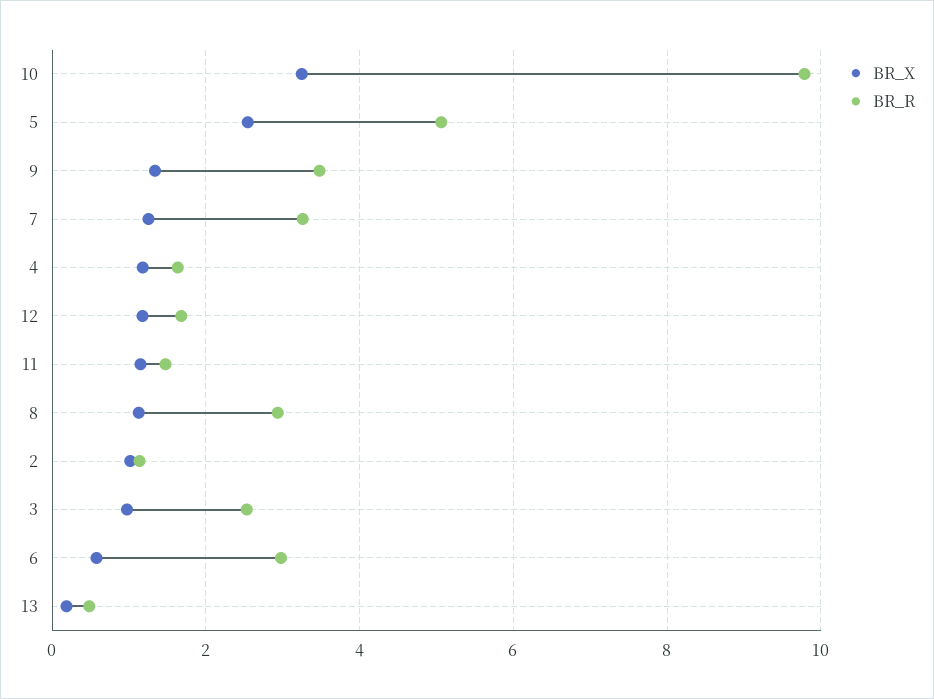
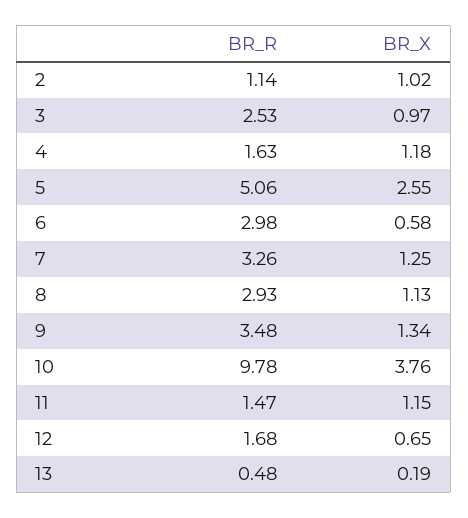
  {
    "BR_X": {
-     "10": 3.2,
+     "10": 3.76,
      "5": 2.55,
      "9": 1.34,
      "7": 1.25,
      "4": 1.18,
-     "12": 1.2,
+     "12": 0.65,
      "11": 1.15,
      "8": 1.13,
      "2": 1.02,
      "3": 0.97,
      "6": 0.58,
      "13": 0.19
    },
    "BR_R": {
      "10": 9.78,
      "5": 5.06,
      "9": 3.48,
      "7": 3.26,
      "4": 1.63,
      "12": 1.68,
      "11": 1.47,
      "8": 2.93,
      "2": 1.14,
      "3": 2.53,
      "6": 2.98,
      "13": 0.48
    }
  }

